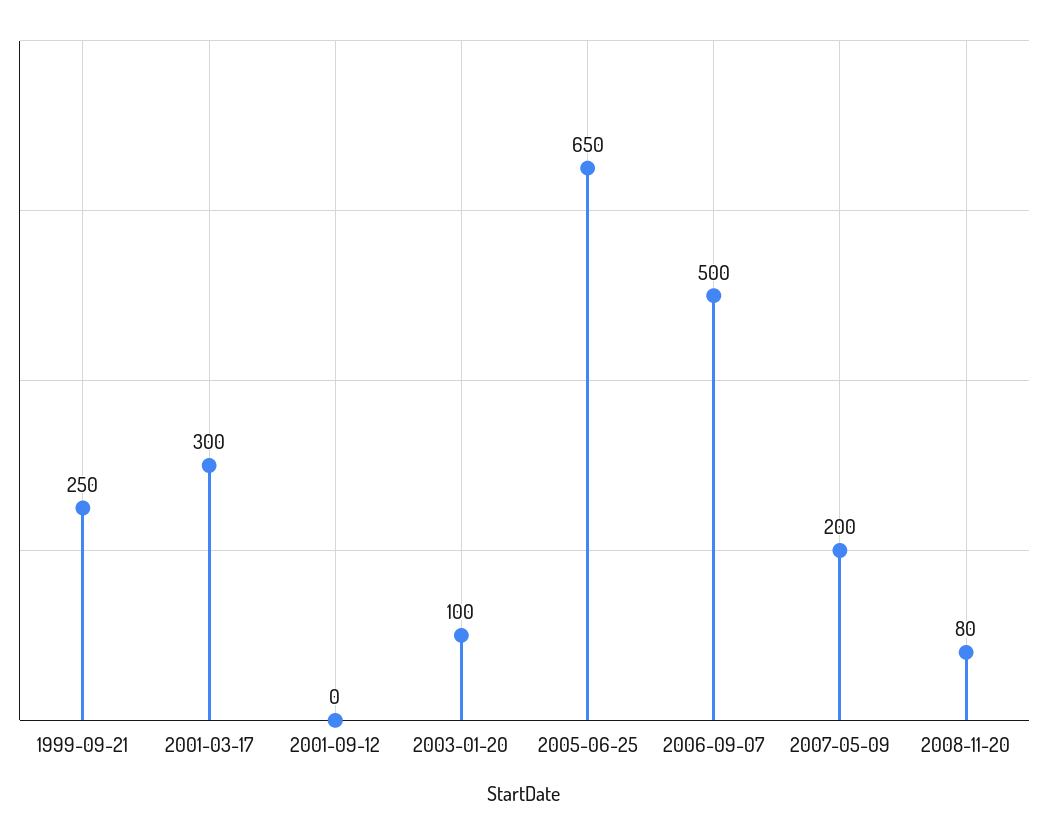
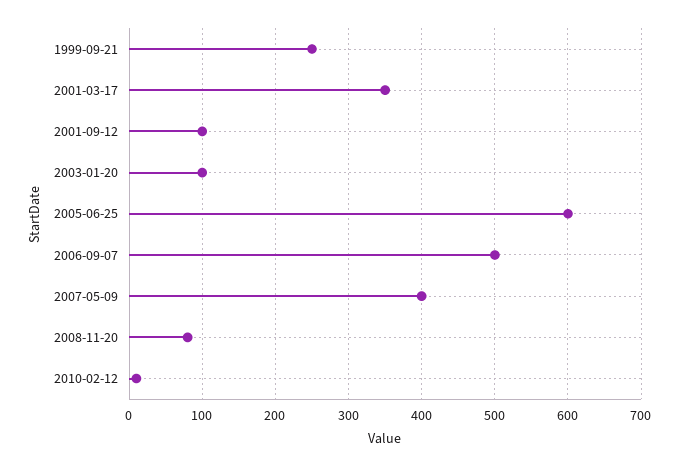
  {
    "1999-09-21": 250,
-   "2001-03-17": 300,
+   "2001-03-17": 350,
-   "2001-09-12": 0,
+   "2001-09-12": 100,
    "2003-01-20": 100,
-   "2005-06-25": 650,
+   "2005-06-25": 600,
    "2006-09-07": 500,
-   "2007-05-09": 200,
+   "2007-05-09": 400,
-   "2008-11-20": 80
+   "2008-11-20": 80,
+   "2010-02-12": 10
  }

